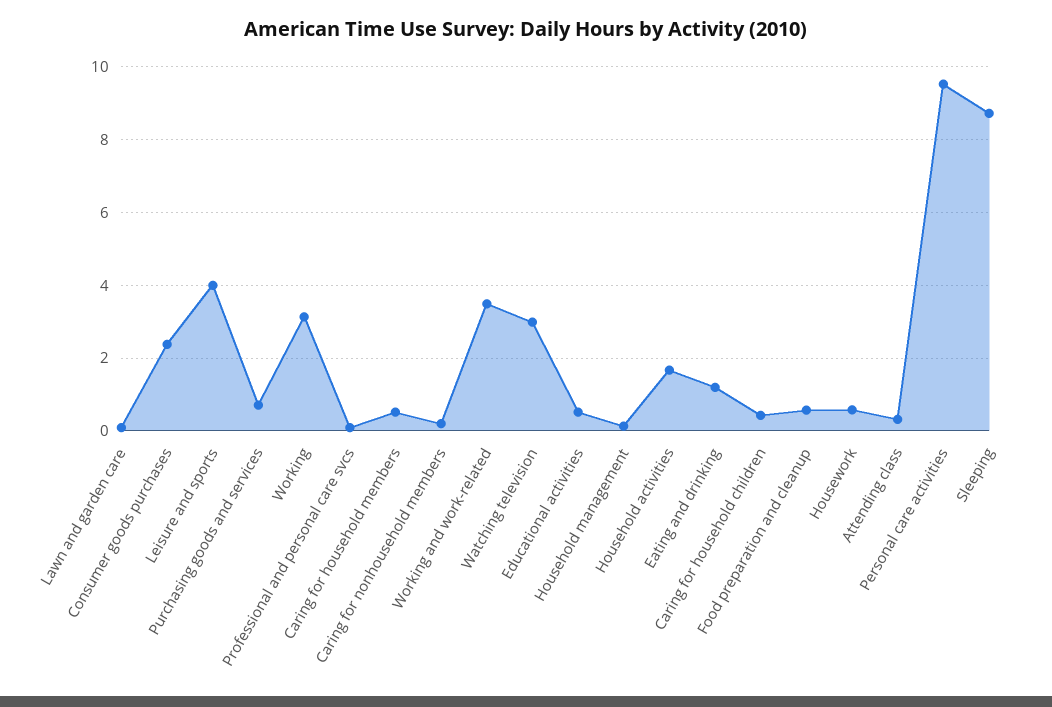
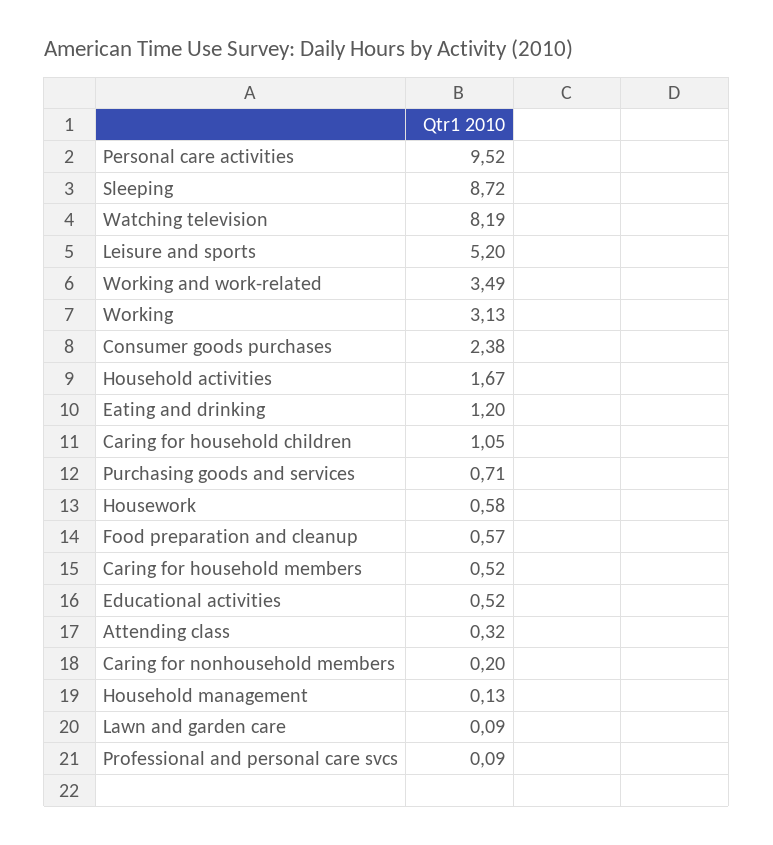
  {
    "Lawn and garden care": 0.09,
    "Consumer goods purchases": 2.38,
-   "Leisure and sports": 4,
+   "Leisure and sports": 5.2,
    "Purchasing goods and services": 0.71,
    "Working": 3.13,
    "Professional and personal care svcs": 0.09,
    "Caring for household members": 0.52,
    "Caring for nonhousehold members": 0.2,
    "Working and work-related": 3.49,
-   "Watching television": 3,
+   "Watching television": 8.19,
    "Educational activities": 0.52,
    "Household management": 0.13,
    "Household activities": 1.67,
    "Eating and drinking": 1.2,
-   "Caring for household children": 0.4,
+   "Caring for household children": 1.05,
    "Food preparation and cleanup": 0.57,
    "Housework": 0.58,
    "Attending class": 0.32,
    "Personal care activities": 9.52,
    "Sleeping": 8.72
  }

